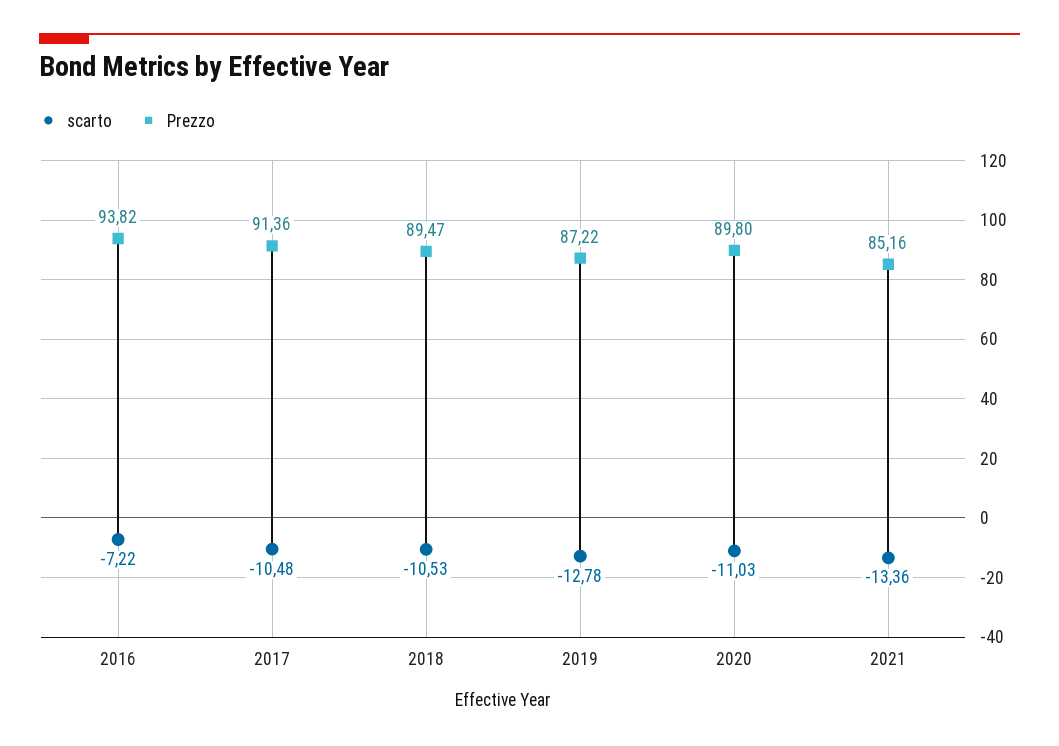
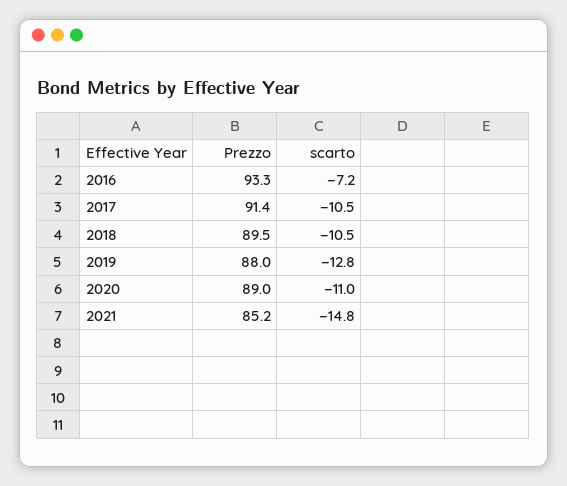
  {
    "scarto": {
      "2016": -7.22,
      "2017": -10.48,
      "2018": -10.53,
      "2019": -12.78,
      "2020": -11.03,
-     "2021": -13.36
+     "2021": -14.8
    },
    "Prezzo": {
-     "2016": 93.82,
+     "2016": 93.3,
      "2017": 91.36,
      "2018": 89.47,
-     "2019": 87.22,
+     "2019": 88,
-     "2020": 89.8,
+     "2020": 89,
      "2021": 85.16
    }
  }

